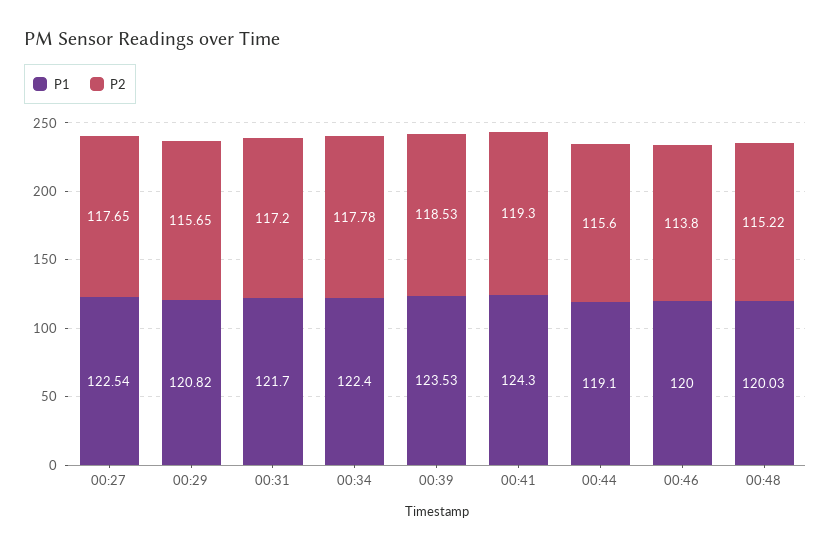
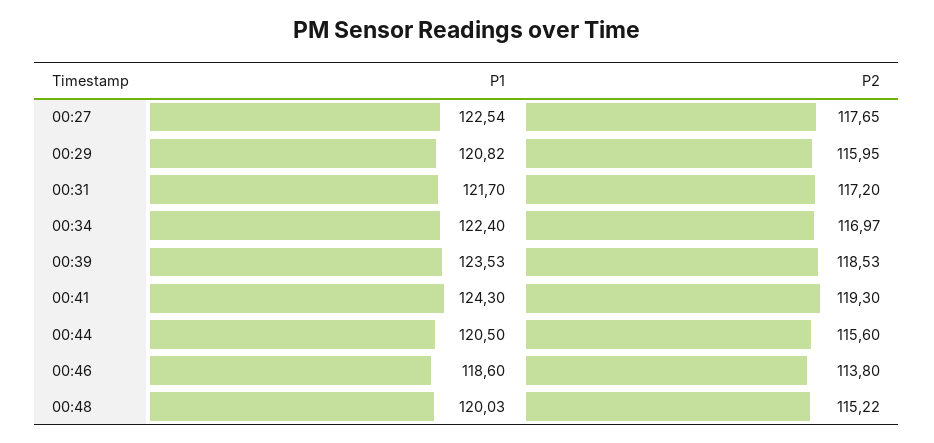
  {
    "P1": {
      "00:27": 122.54,
      "00:29": 120.82,
      "00:31": 121.7,
      "00:34": 122.4,
      "00:39": 123.53,
      "00:41": 124.3,
-     "00:44": 119.1,
+     "00:44": 120.5,
-     "00:46": 120,
+     "00:46": 118.6,
      "00:48": 120.03
    },
    "P2": {
      "00:27": 117.65,
-     "00:29": 115.65,
+     "00:29": 115.95,
      "00:31": 117.2,
-     "00:34": 117.78,
+     "00:34": 116.97,
      "00:39": 118.53,
      "00:41": 119.3,
      "00:44": 115.6,
      "00:46": 113.8,
      "00:48": 115.22
    }
  }

